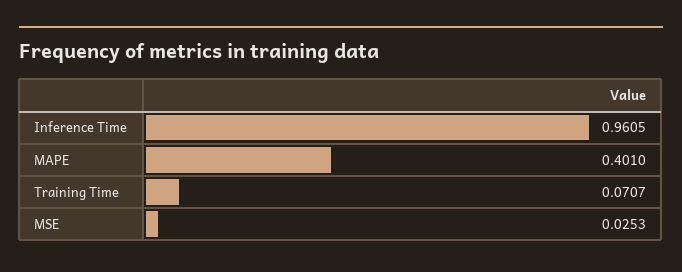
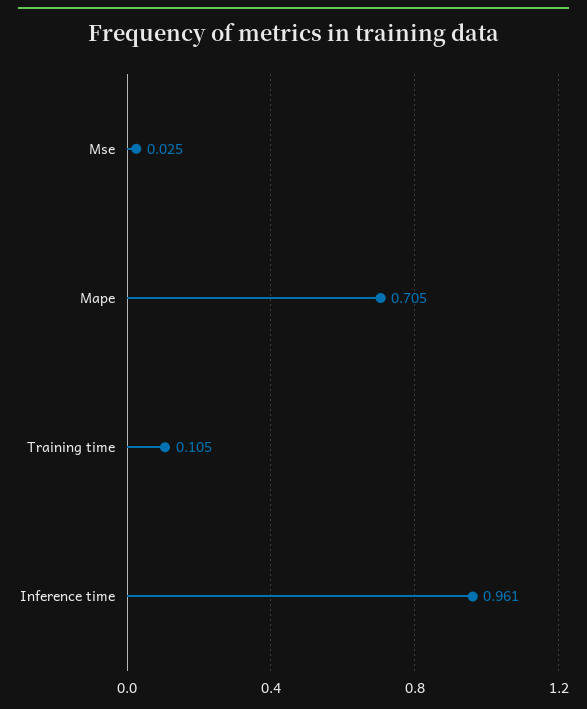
  {
    "Inference Time": 0.9605,
-   "MAPE": 0.401,
+   "MAPE": 0.705,
-   "Training Time": 0.0707,
+   "Training Time": 0.105,
    "MSE": 0.0253
  }

